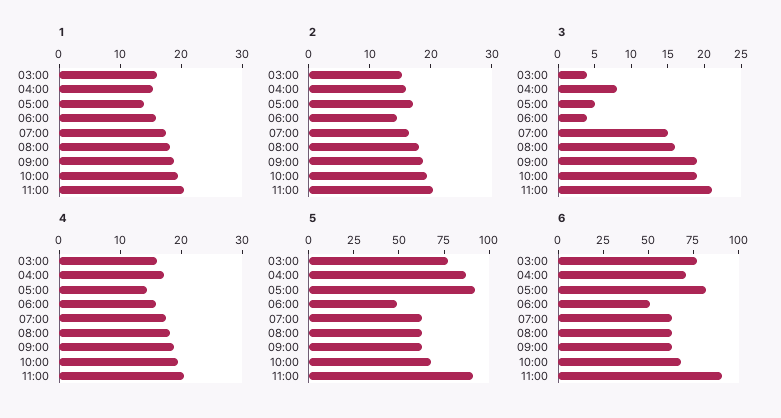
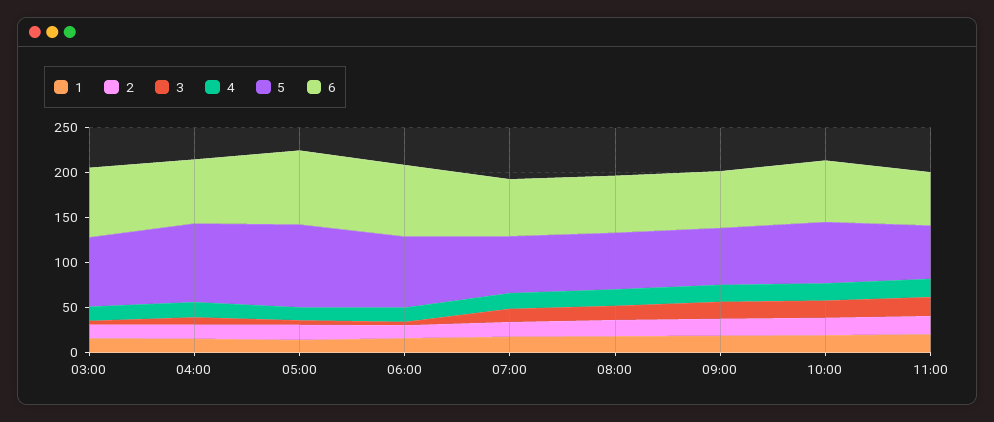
  {
    "1": {
      "03:00": 16,
      "04:00": 16,
      "05:00": 14,
      "06:00": 16,
      "07:00": 18,
      "08:00": 18,
      "09:00": 18,
      "10:00": 20,
      "11:00": 20
    },
    "2": {
      "03:00": 16,
      "04:00": 16,
      "05:00": 18,
      "06:00": 14,
      "07:00": 16,
      "08:00": 18,
      "09:00": 18,
      "10:00": 20,
      "11:00": 20
    },
    "3": {
      "03:00": 5,
      "04:00": 10,
      "05:00": 5,
      "06:00": 5,
      "07:00": 15,
      "08:00": 15,
      "09:00": 20,
      "10:00": 20,
      "11:00": 20
    },
    "4": {
      "03:00": 16,
      "04:00": 18,
      "05:00": 14,
      "06:00": 16,
      "07:00": 18,
      "08:00": 18,
      "09:00": 18,
      "10:00": 20,
      "11:00": 20
    },
    "5": {
      "03:00": 75,
      "04:00": 85,
      "05:00": 90,
-     "06:00": 50,
+     "06:00": 80,
      "07:00": 65,
      "08:00": 65,
      "09:00": 65,
      "10:00": 70,
-     "11:00": 90
+     "11:00": 60
    },
    "6": {
      "03:00": 75,
      "04:00": 70,
      "05:00": 80,
-     "06:00": 50,
+     "06:00": 80,
      "07:00": 65,
      "08:00": 65,
      "09:00": 65,
      "10:00": 70,
-     "11:00": 90
+     "11:00": 60
    }
  }

